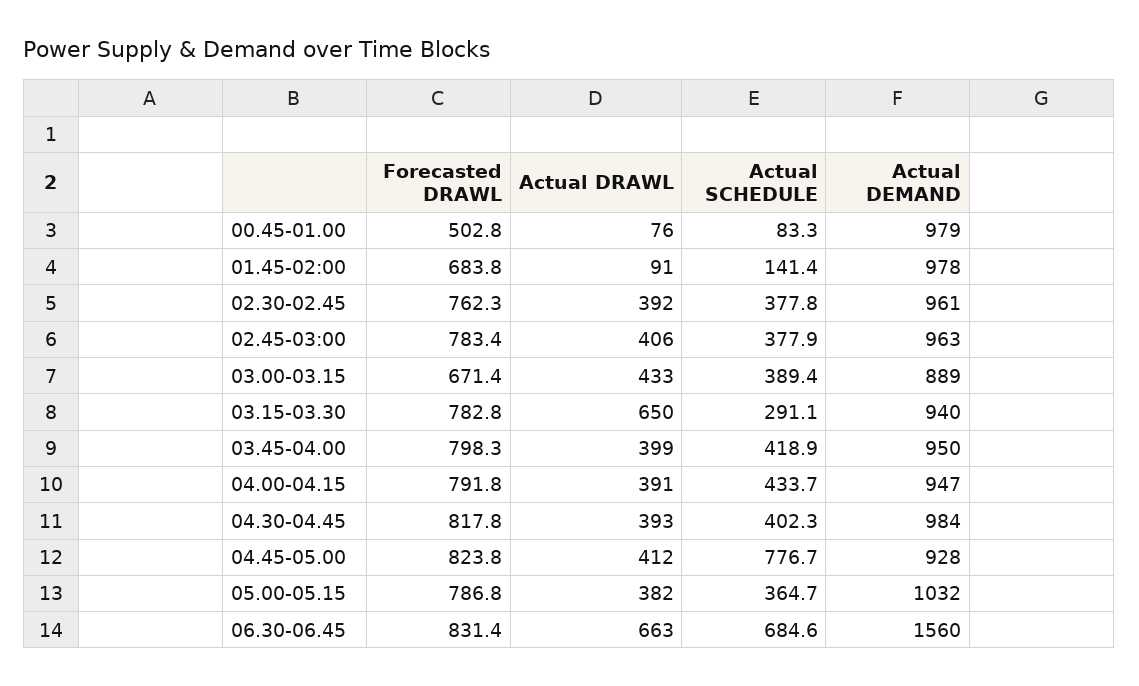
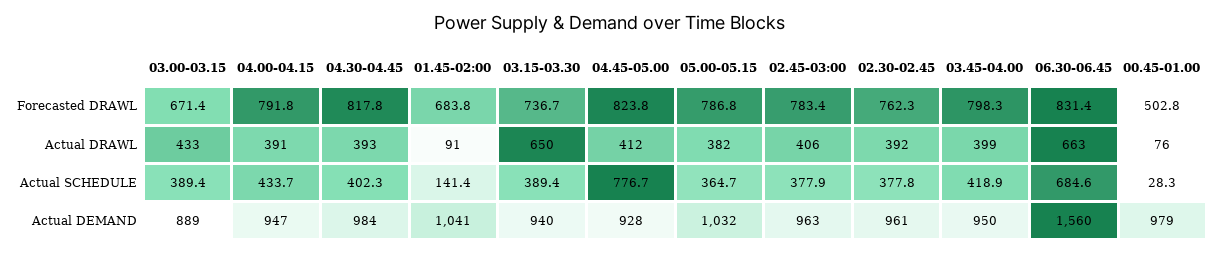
  {
    "Forecasted DRAWL": {
      "00.45-01.00": 502.8,
      "01.45-02:00": 683.8,
      "02.30-02.45": 762.3,
      "02.45-03:00": 783.4,
      "03.00-03.15": 671.4,
-     "03.15-03.30": 782.8,
+     "03.15-03.30": 736.7,
      "03.45-04.00": 798.3,
      "04.00-04.15": 791.8,
      "04.30-04.45": 817.8,
      "04.45-05.00": 823.8,
      "05.00-05.15": 786.8,
      "06.30-06.45": 831.4
    },
    "Actual DRAWL": {
      "00.45-01.00": 76,
      "01.45-02:00": 91,
      "02.30-02.45": 392,
      "02.45-03:00": 406,
      "03.00-03.15": 433,
      "03.15-03.30": 650,
      "03.45-04.00": 399,
      "04.00-04.15": 391,
      "04.30-04.45": 393,
      "04.45-05.00": 412,
      "05.00-05.15": 382,
      "06.30-06.45": 663
    },
    "Actual SCHEDULE": {
-     "00.45-01.00": 83.3,
+     "00.45-01.00": 28.3,
      "01.45-02:00": 141.4,
      "02.30-02.45": 377.8,
      "02.45-03:00": 377.9,
      "03.00-03.15": 389.4,
-     "03.15-03.30": 291.1,
+     "03.15-03.30": 389.4,
      "03.45-04.00": 418.9,
      "04.00-04.15": 433.7,
      "04.30-04.45": 402.3,
      "04.45-05.00": 776.7,
      "05.00-05.15": 364.7,
      "06.30-06.45": 684.6
    },
    "Actual DEMAND": {
      "00.45-01.00": 979,
-     "01.45-02:00": 978,
+     "01.45-02:00": 1041,
      "02.30-02.45": 961,
      "02.45-03:00": 963,
      "03.00-03.15": 889,
      "03.15-03.30": 940,
      "03.45-04.00": 950,
      "04.00-04.15": 947,
      "04.30-04.45": 984,
      "04.45-05.00": 928,
      "05.00-05.15": 1032,
      "06.30-06.45": 1560
    }
  }

